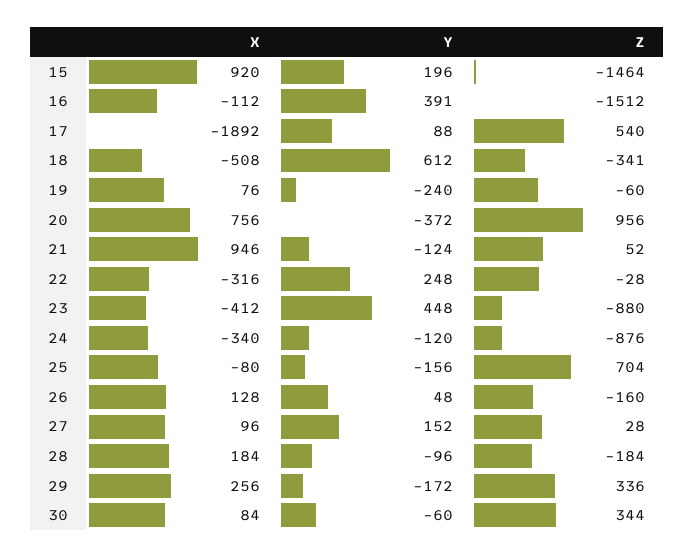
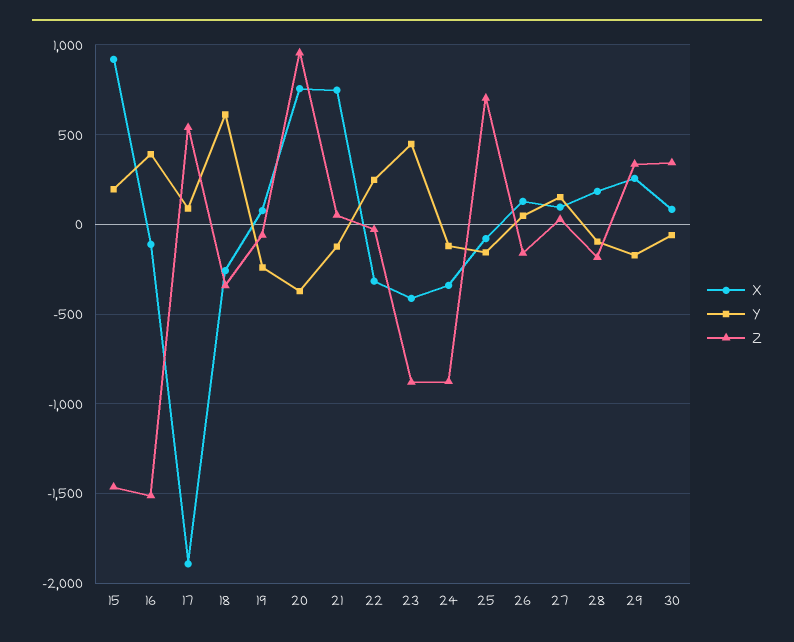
  {
    "X": {
      "15": 920,
      "16": -112,
      "17": -1892,
-     "18": -508,
+     "18": -250,
      "19": 76,
      "20": 756,
-     "21": 946,
+     "21": 750,
      "22": -316,
      "23": -412,
      "24": -340,
      "25": -80,
      "26": 128,
      "27": 96,
      "28": 184,
      "29": 256,
      "30": 84
    },
    "Y": {
      "15": 196,
      "16": 391,
      "17": 88,
      "18": 612,
      "19": -240,
      "20": -372,
      "21": -124,
      "22": 248,
      "23": 448,
      "24": -120,
      "25": -156,
      "26": 48,
      "27": 152,
      "28": -96,
      "29": -172,
      "30": -60
    },
    "Z": {
      "15": -1464,
      "16": -1512,
      "17": 540,
      "18": -341,
      "19": -60,
      "20": 956,
      "21": 52,
      "22": -28,
      "23": -880,
      "24": -876,
      "25": 704,
      "26": -160,
      "27": 28,
      "28": -184,
      "29": 336,
      "30": 344
    }
  }

